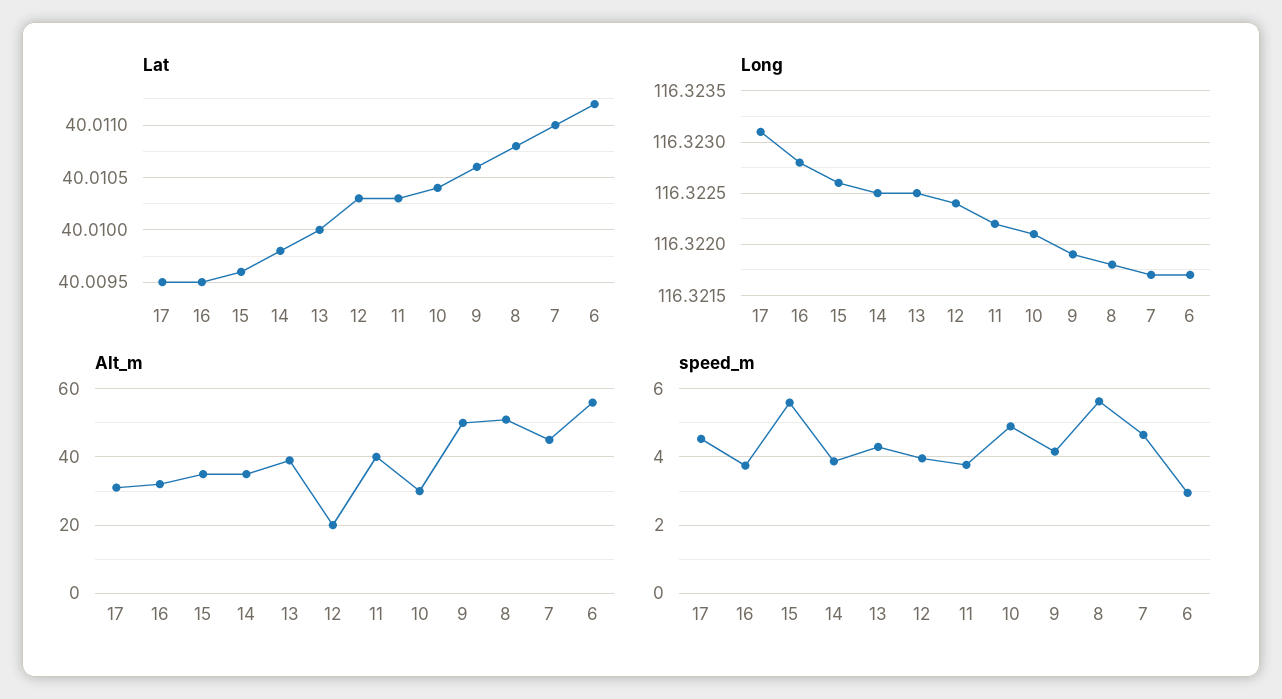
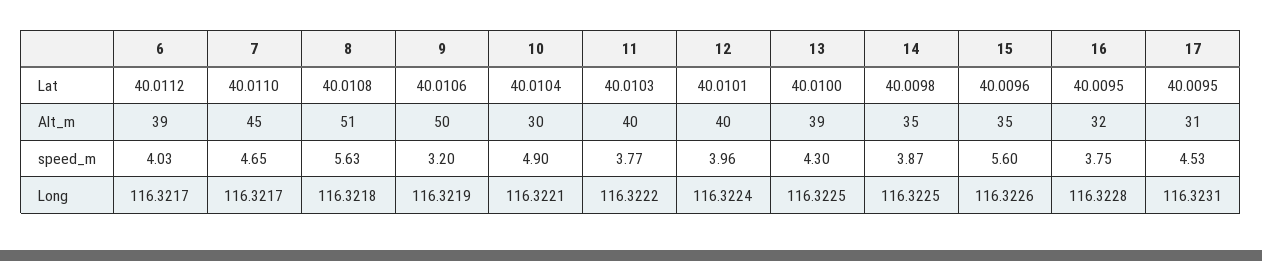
  {
    "Lat": {
      "17": 40.0095,
      "16": 40.0095,
      "15": 40.0096,
      "14": 40.0098,
      "13": 40.01,
-     "12": 40.0103,
+     "12": 40.0101,
      "11": 40.0103,
      "10": 40.0104,
      "9": 40.0106,
      "8": 40.0108,
      "7": 40.011,
      "6": 40.0112
    },
    "Long": {
      "17": 116.3231,
      "16": 116.3228,
      "15": 116.3226,
      "14": 116.3225,
      "13": 116.3225,
      "12": 116.3224,
      "11": 116.3222,
      "10": 116.3221,
      "9": 116.3219,
      "8": 116.3218,
      "7": 116.3217,
      "6": 116.3217
    },
    "Alt_m": {
      "17": 31,
      "16": 32,
      "15": 35,
      "14": 35,
      "13": 39,
-     "12": 20,
+     "12": 40,
      "11": 40,
      "10": 30,
      "9": 50,
      "8": 51,
      "7": 45,
-     "6": 55
+     "6": 39
    },
    "speed_m": {
      "17": 4.53,
      "16": 3.75,
      "15": 5.6,
      "14": 3.87,
      "13": 4.3,
      "12": 3.96,
      "11": 3.77,
      "10": 4.9,
-     "9": 4.2,
+     "9": 3.2,
      "8": 5.63,
      "7": 4.65,
-     "6": 3
+     "6": 4.03
    }
  }

